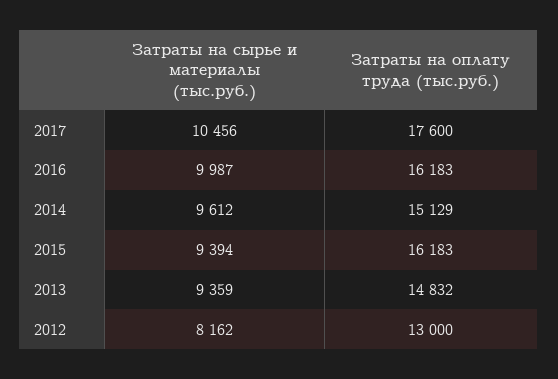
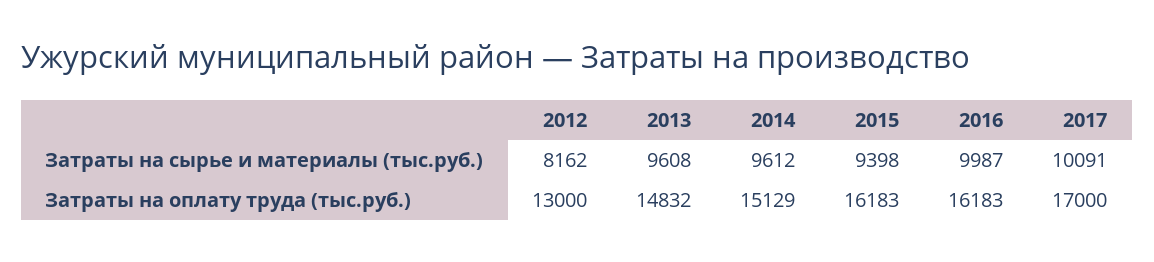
  {
    "Затраты на сырье и материалы (тыс.руб.)": {
-     "2017": 10456,
+     "2017": 10091,
      "2016": 9987,
      "2014": 9612,
-     "2015": 9394,
+     "2015": 9398,
-     "2013": 9359,
+     "2013": 9608,
      "2012": 8162
    },
    "Затраты на оплату труда (тыс.руб.)": {
-     "2017": 17600,
+     "2017": 17000,
      "2016": 16183,
      "2014": 15129,
      "2015": 16183,
      "2013": 14832,
      "2012": 13000
    }
  }

